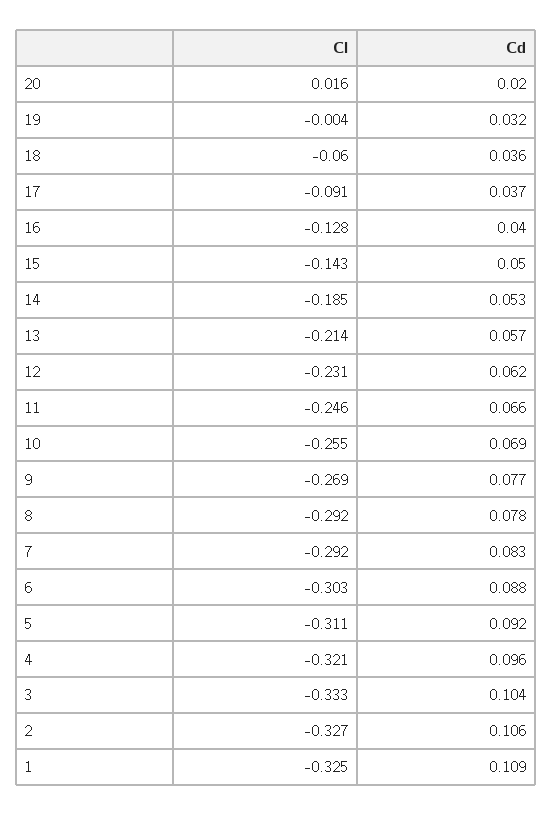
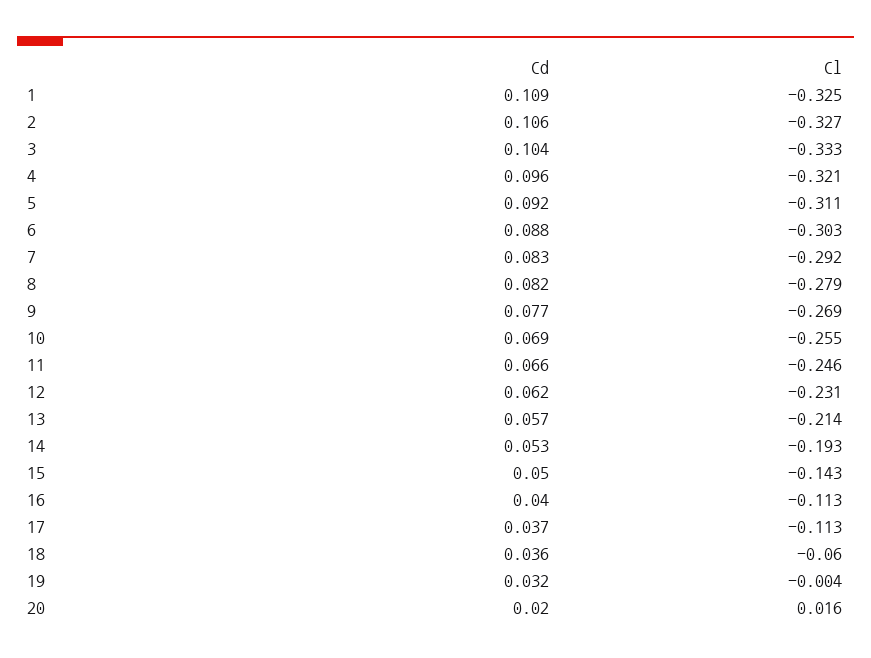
  {
    "Cl": {
      "20": 0.016,
      "19": -0.004,
      "18": -0.06,
-     "17": -0.091,
+     "17": -0.113,
-     "16": -0.128,
+     "16": -0.113,
      "15": -0.143,
-     "14": -0.185,
+     "14": -0.193,
      "13": -0.214,
      "12": -0.231,
      "11": -0.246,
      "10": -0.255,
      "9": -0.269,
-     "8": -0.292,
+     "8": -0.279,
      "7": -0.292,
      "6": -0.303,
      "5": -0.311,
      "4": -0.321,
      "3": -0.333,
      "2": -0.327,
      "1": -0.325
    },
    "Cd": {
      "20": 0.02,
      "19": 0.032,
      "18": 0.036,
      "17": 0.037,
      "16": 0.04,
      "15": 0.05,
      "14": 0.053,
      "13": 0.057,
      "12": 0.062,
      "11": 0.066,
      "10": 0.069,
      "9": 0.077,
-     "8": 0.078,
+     "8": 0.082,
      "7": 0.083,
      "6": 0.088,
      "5": 0.092,
      "4": 0.096,
      "3": 0.104,
      "2": 0.106,
      "1": 0.109
    }
  }

